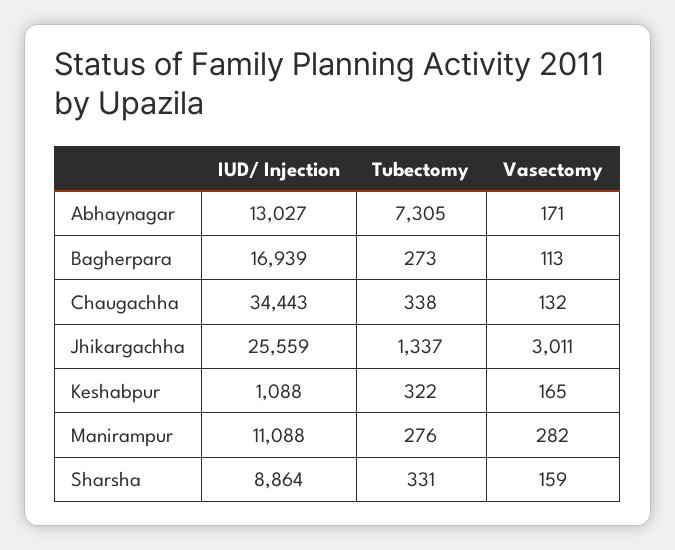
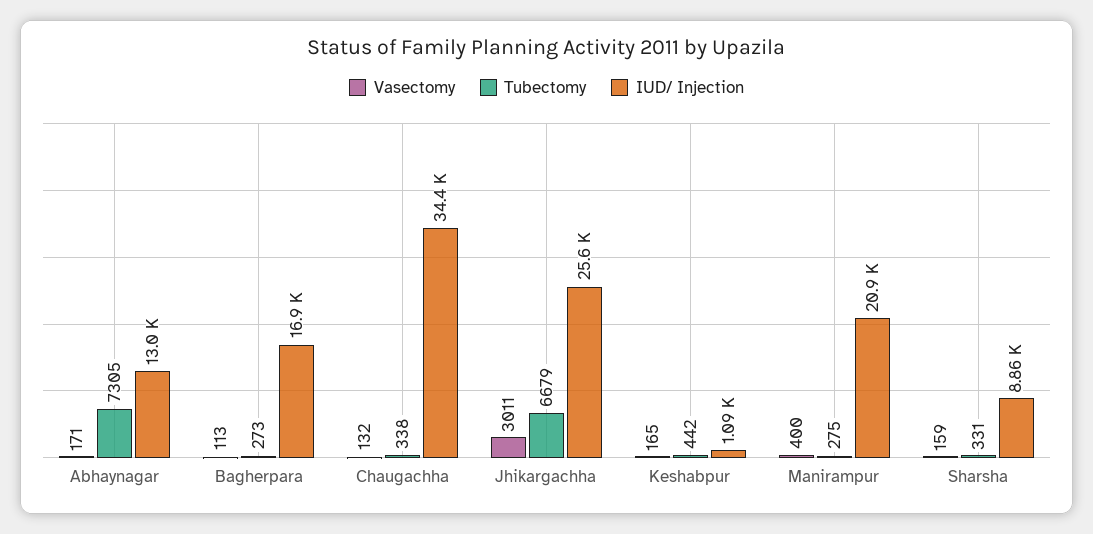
  {
    "IUD/ Injection": {
      "Abhaynagar": 13027,
      "Bagherpara": 16939,
      "Chaugachha": 34443,
      "Jhikargachha": 25559,
      "Keshabpur": 1088,
-     "Manirampur": 11088,
+     "Manirampur": 20900,
      "Sharsha": 8864
    },
    "Tubectomy": {
      "Abhaynagar": 7305,
      "Bagherpara": 273,
      "Chaugachha": 338,
-     "Jhikargachha": 1337,
+     "Jhikargachha": 6679,
-     "Keshabpur": 322,
+     "Keshabpur": 442,
-     "Manirampur": 276,
+     "Manirampur": 275,
      "Sharsha": 331
    },
    "Vasectomy": {
      "Abhaynagar": 171,
      "Bagherpara": 113,
      "Chaugachha": 132,
      "Jhikargachha": 3011,
      "Keshabpur": 165,
-     "Manirampur": 282,
+     "Manirampur": 400,
      "Sharsha": 159
    }
  }

